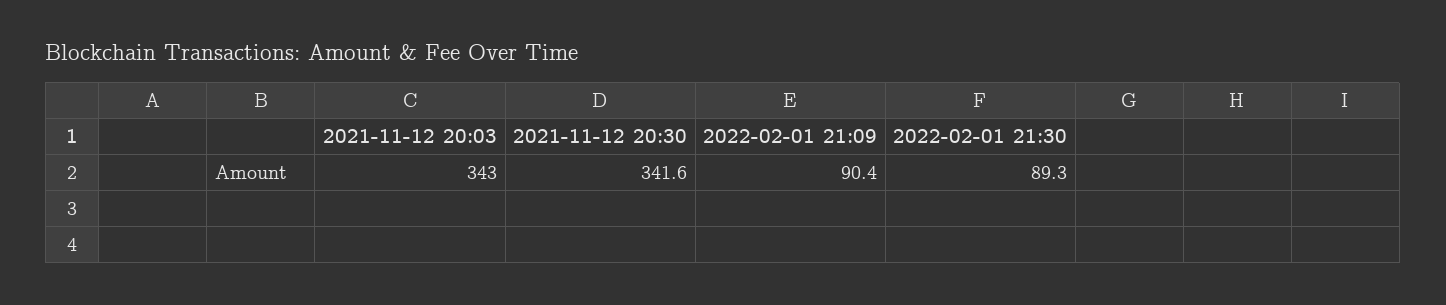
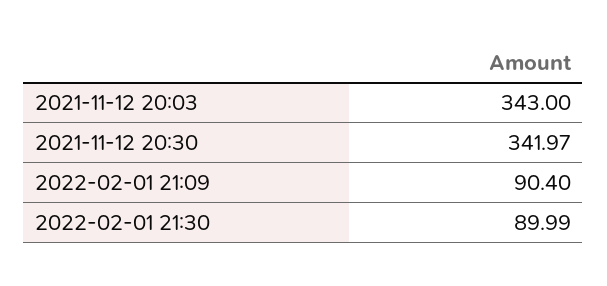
  {
    "2021-11-12 20:03": 343,
-   "2021-11-12 20:30": 341.6,
+   "2021-11-12 20:30": 341.97,
    "2022-02-01 21:09": 90.4,
-   "2022-02-01 21:30": 89.3
+   "2022-02-01 21:30": 89.99
  }

